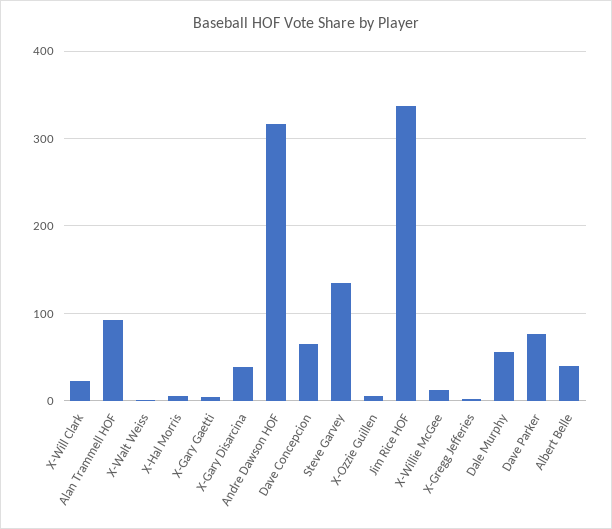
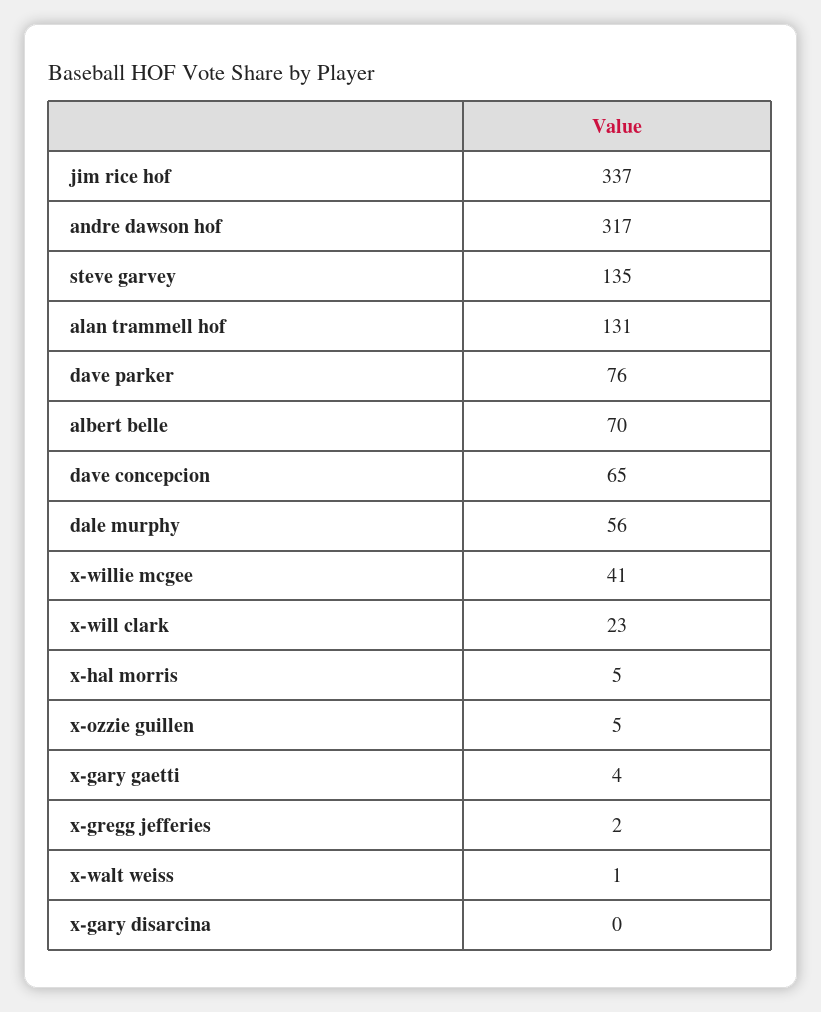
  {
    "X-Will Clark": 23,
-   "Alan Trammell HOF": 90,
+   "Alan Trammell HOF": 131,
    "X-Walt Weiss": 1,
    "X-Hal Morris": 5,
    "X-Gary Gaetti": 4,
-   "X-Gary Disarcina": 40,
+   "X-Gary Disarcina": 0,
    "Andre Dawson HOF": 317,
    "Dave Concepcion": 65,
    "Steve Garvey": 135,
    "X-Ozzie Guillen": 5,
    "Jim Rice HOF": 337,
-   "X-Willie McGee": 10,
+   "X-Willie McGee": 41,
    "X-Gregg Jefferies": 2,
    "Dale Murphy": 56,
    "Dave Parker": 76,
-   "Albert Belle": 40
+   "Albert Belle": 70
  }

